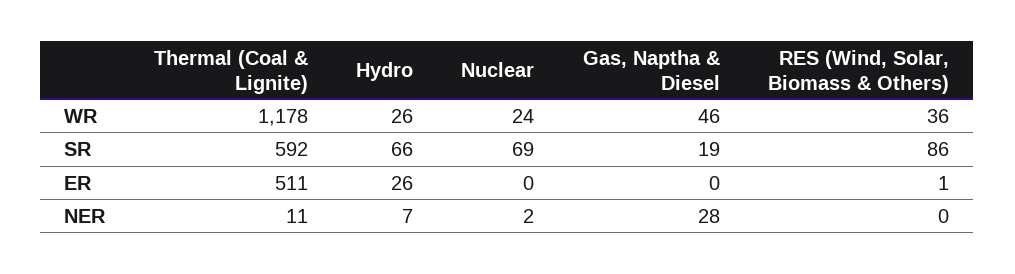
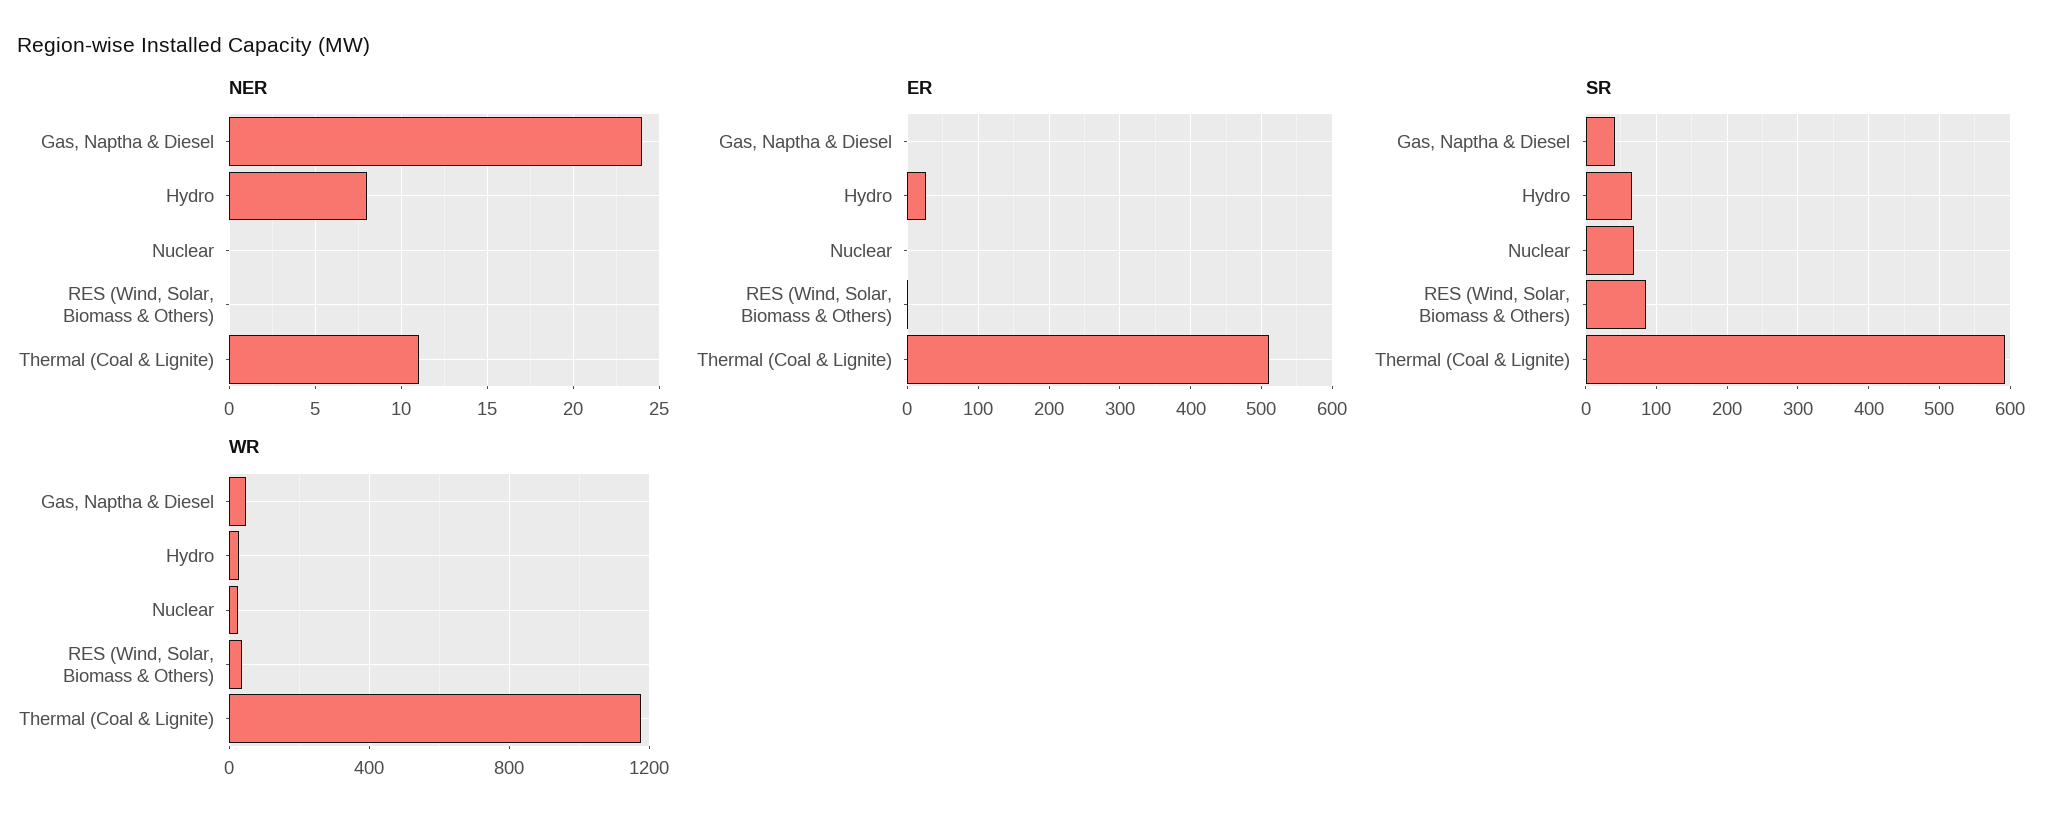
  {
    "WR": {
      "Thermal (Coal & Lignite)": 1178,
      "Hydro": 26,
      "Nuclear": 24,
      "Gas, Naptha & Diesel": 46,
      "RES (Wind, Solar, Biomass & Others)": 36
    },
    "SR": {
      "Thermal (Coal & Lignite)": 592,
      "Hydro": 66,
      "Nuclear": 69,
-     "Gas, Naptha & Diesel": 19,
+     "Gas, Naptha & Diesel": 40,
      "RES (Wind, Solar, Biomass & Others)": 86
    },
    "ER": {
      "Thermal (Coal & Lignite)": 511,
      "Hydro": 26,
      "Nuclear": 0,
      "Gas, Naptha & Diesel": 0,
      "RES (Wind, Solar, Biomass & Others)": 1
    },
    "NER": {
      "Thermal (Coal & Lignite)": 11,
-     "Hydro": 7,
+     "Hydro": 8,
-     "Nuclear": 2,
+     "Nuclear": 0,
-     "Gas, Naptha & Diesel": 28,
+     "Gas, Naptha & Diesel": 24,
      "RES (Wind, Solar, Biomass & Others)": 0
    }
  }

